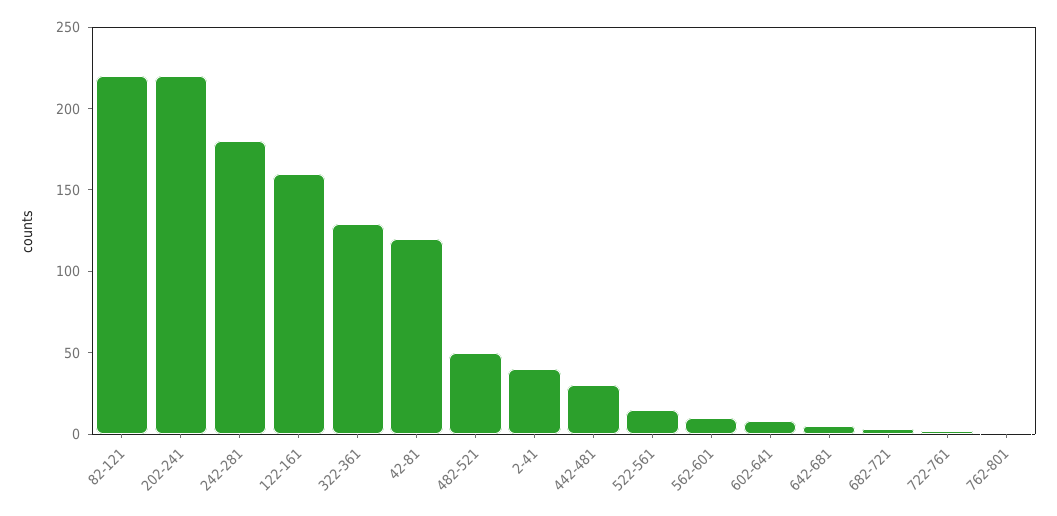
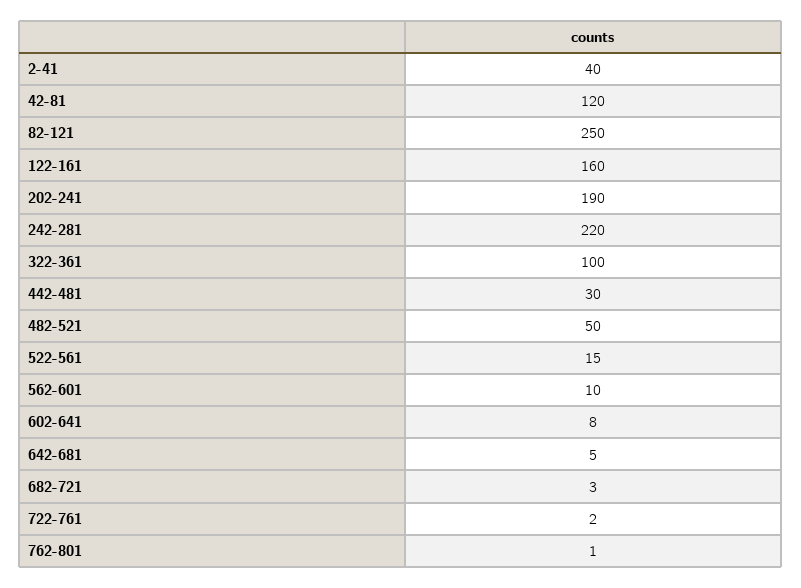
  {
-   "82-121": 220,
+   "82-121": 250,
-   "202-241": 220,
+   "202-241": 190,
-   "242-281": 180,
+   "242-281": 220,
    "122-161": 160,
-   "322-361": 130,
+   "322-361": 100,
    "42-81": 120,
    "482-521": 50,
    "2-41": 40,
    "442-481": 30,
    "522-561": 15,
    "562-601": 10,
    "602-641": 8,
    "642-681": 5,
    "682-721": 3,
    "722-761": 2,
    "762-801": 1
  }

